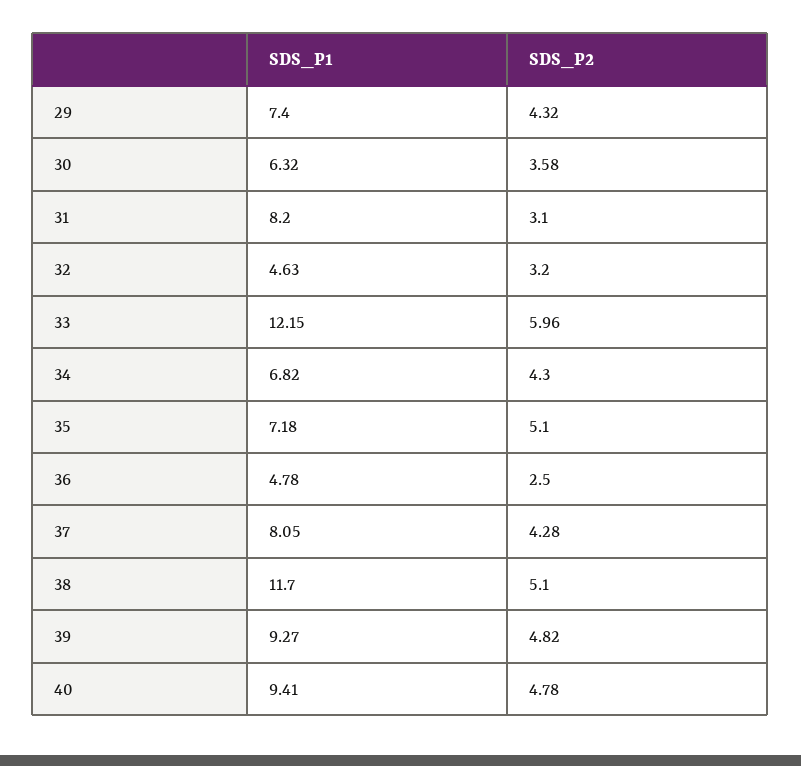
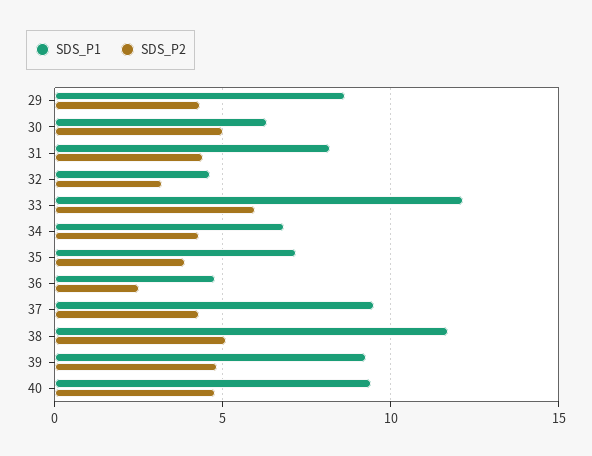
  {
    "SDS_P1": {
-     "29": 7.4,
+     "29": 8.5,
      "30": 6.32,
      "31": 8.2,
      "32": 4.63,
      "33": 12.15,
      "34": 6.82,
      "35": 7.18,
      "36": 4.78,
-     "37": 8.05,
+     "37": 9.5,
      "38": 11.7,
      "39": 9.27,
      "40": 9.41
    },
    "SDS_P2": {
      "29": 4.32,
-     "30": 3.58,
+     "30": 5,
-     "31": 3.1,
+     "31": 4.5,
      "32": 3.2,
      "33": 5.96,
      "34": 4.3,
-     "35": 5.1,
+     "35": 4,
      "36": 2.5,
      "37": 4.28,
      "38": 5.1,
      "39": 4.82,
      "40": 4.78
    }
  }

